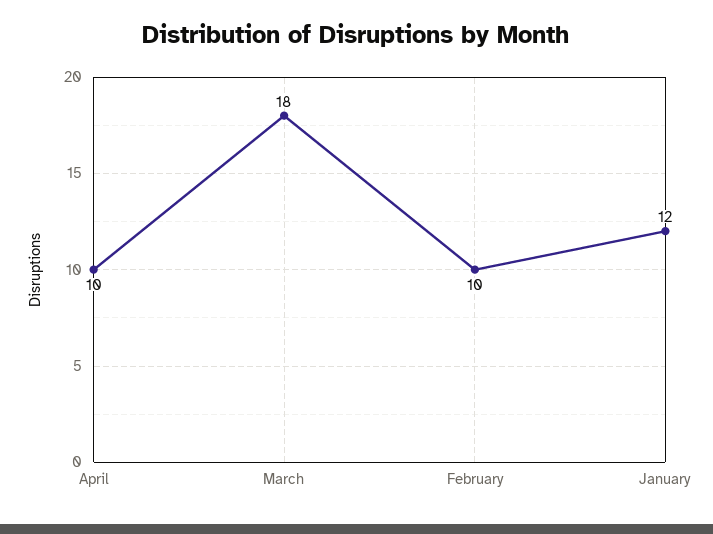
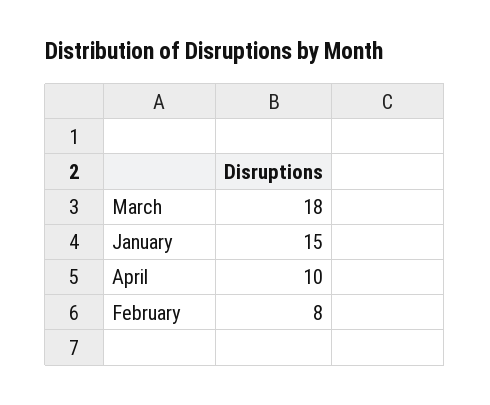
  {
    "April": 10,
    "March": 18,
-   "February": 10,
+   "February": 8,
-   "January": 12
+   "January": 15
  }

